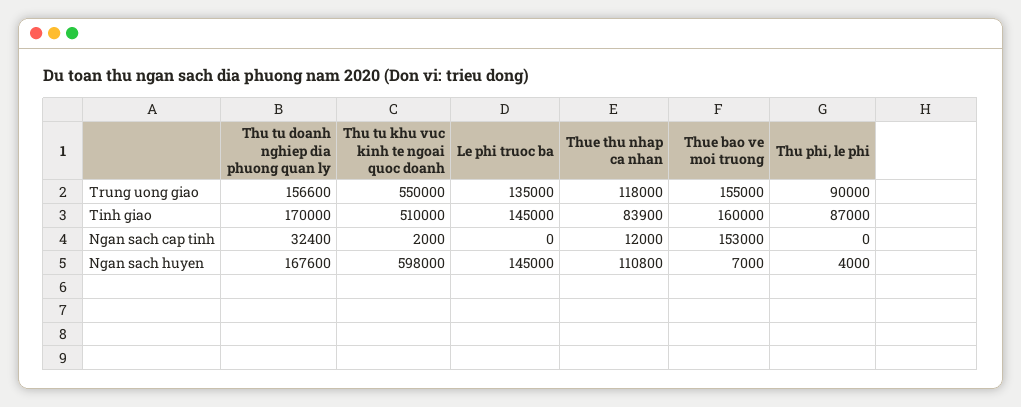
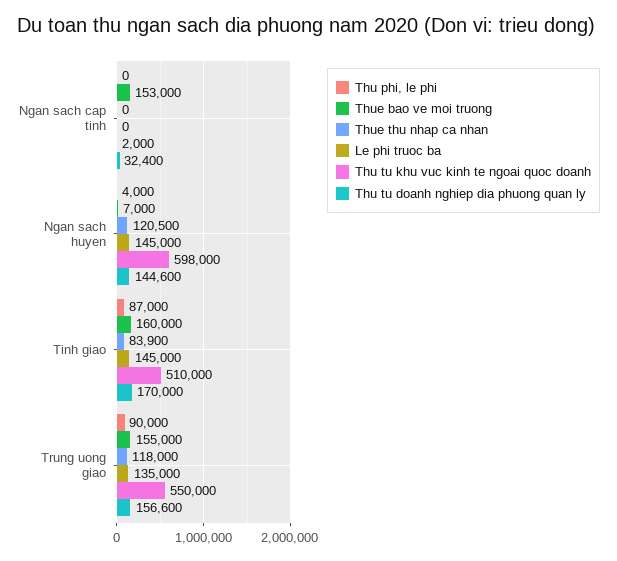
  {
    "Thu tu doanh nghiep dia phuong quan ly": {
      "Trung uong giao": 156600,
      "Tinh giao": 170000,
      "Ngan sach cap tinh": 32400,
-     "Ngan sach huyen": 167600
+     "Ngan sach huyen": 144600
    },
    "Thu tu khu vuc kinh te ngoai quoc doanh": {
      "Trung uong giao": 550000,
      "Tinh giao": 510000,
      "Ngan sach cap tinh": 2000,
      "Ngan sach huyen": 598000
    },
    "Le phi truoc ba": {
      "Trung uong giao": 135000,
      "Tinh giao": 145000,
      "Ngan sach cap tinh": 0,
      "Ngan sach huyen": 145000
    },
    "Thue thu nhap ca nhan": {
      "Trung uong giao": 118000,
      "Tinh giao": 83900,
-     "Ngan sach cap tinh": 12000,
+     "Ngan sach cap tinh": 0,
-     "Ngan sach huyen": 110800
+     "Ngan sach huyen": 120500
    },
    "Thue bao ve moi truong": {
      "Trung uong giao": 155000,
      "Tinh giao": 160000,
      "Ngan sach cap tinh": 153000,
      "Ngan sach huyen": 7000
    },
    "Thu phi, le phi": {
      "Trung uong giao": 90000,
      "Tinh giao": 87000,
      "Ngan sach cap tinh": 0,
      "Ngan sach huyen": 4000
    }
  }

